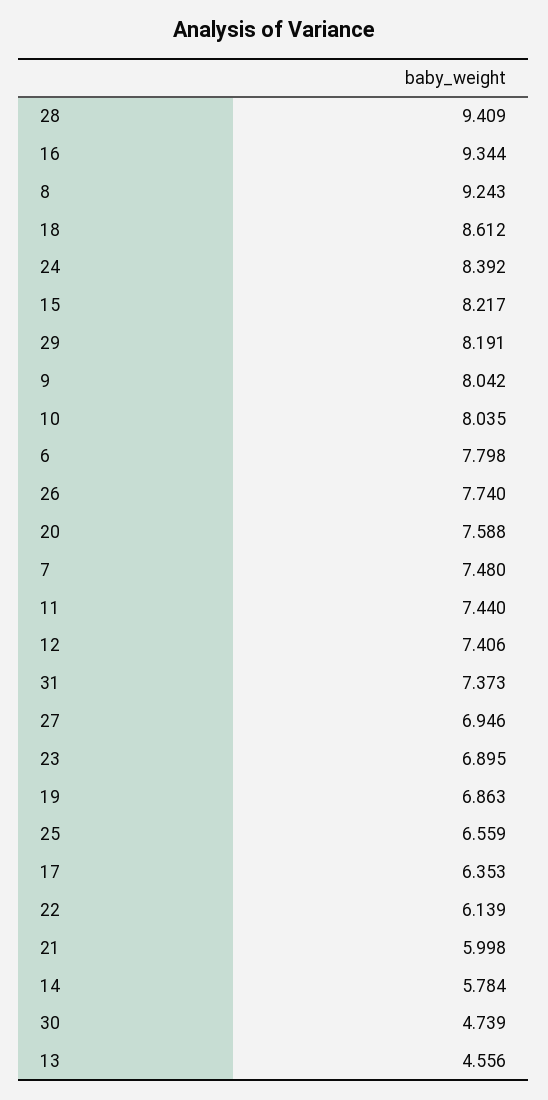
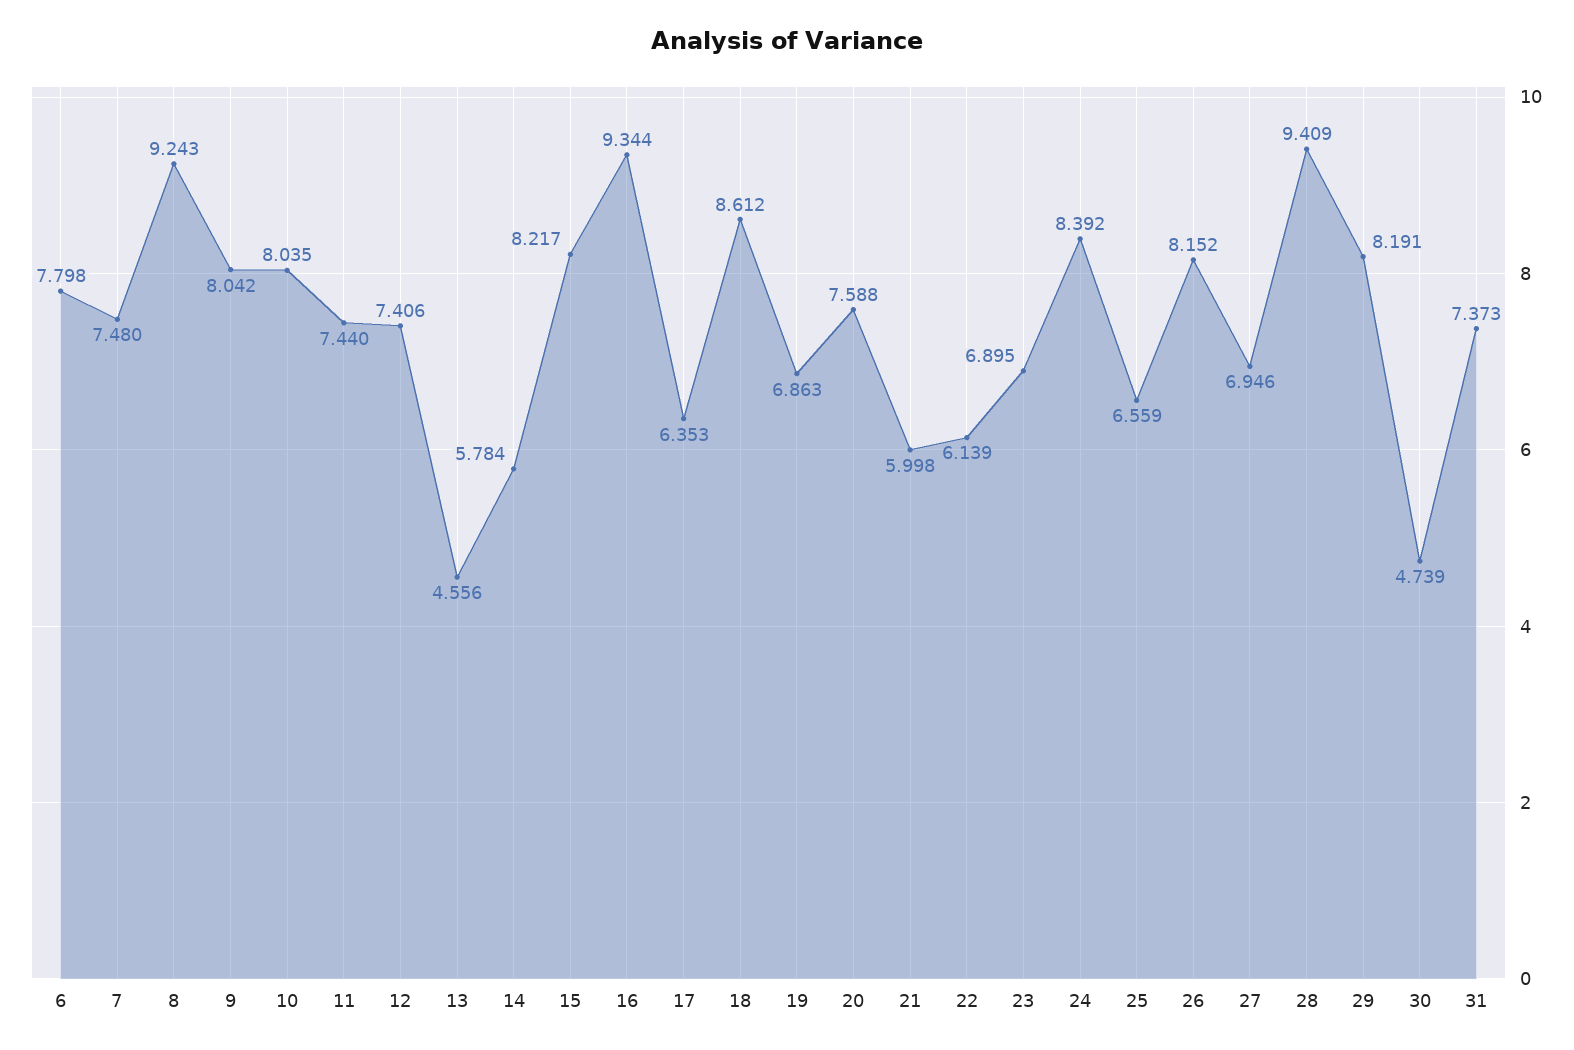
  {
    "28": 9.409,
    "16": 9.344,
    "8": 9.243,
    "18": 8.612,
    "24": 8.392,
    "15": 8.217,
    "29": 8.191,
    "9": 8.042,
    "10": 8.035,
    "6": 7.798,
-   "26": 7.74,
+   "26": 8.152,
    "20": 7.588,
    "7": 7.48,
    "11": 7.44,
    "12": 7.406,
    "31": 7.373,
    "27": 6.946,
    "23": 6.895,
    "19": 6.863,
    "25": 6.559,
    "17": 6.353,
    "22": 6.139,
    "21": 5.998,
    "14": 5.784,
    "30": 4.739,
    "13": 4.556
  }

